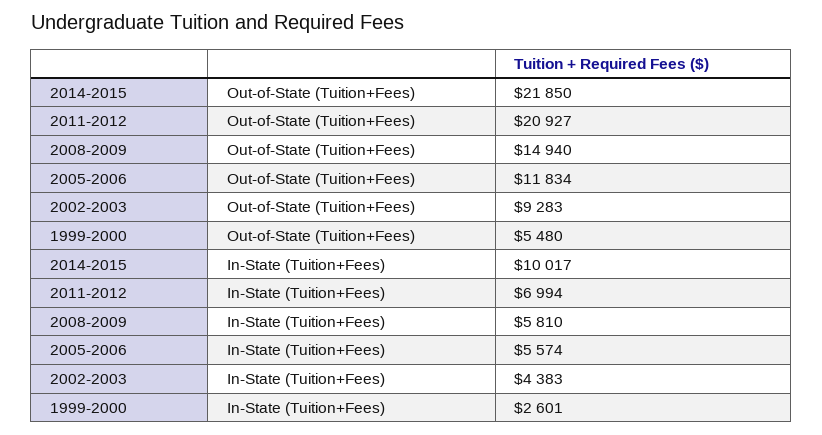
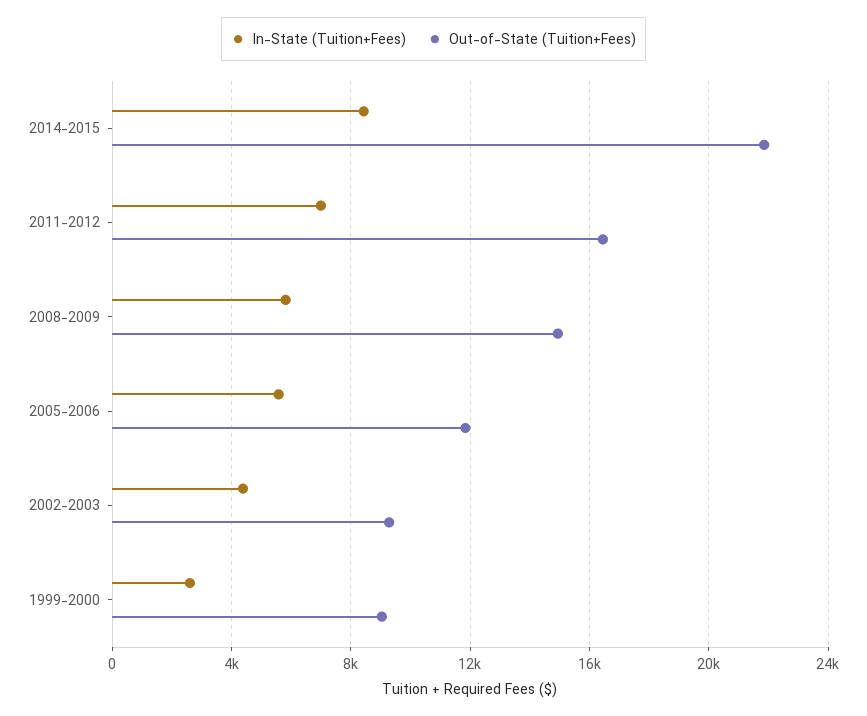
  {
    "Out-of-State (Tuition+Fees)": {
      "2014-2015": 21850,
-     "2011-2012": 20927,
+     "2011-2012": 16500,
      "2008-2009": 14940,
      "2005-2006": 11834,
      "2002-2003": 9283,
-     "1999-2000": 5480
+     "1999-2000": 9000
    },
    "In-State (Tuition+Fees)": {
-     "2014-2015": 10017,
+     "2014-2015": 8500,
      "2011-2012": 6994,
      "2008-2009": 5810,
      "2005-2006": 5574,
      "2002-2003": 4383,
      "1999-2000": 2601
    }
  }

